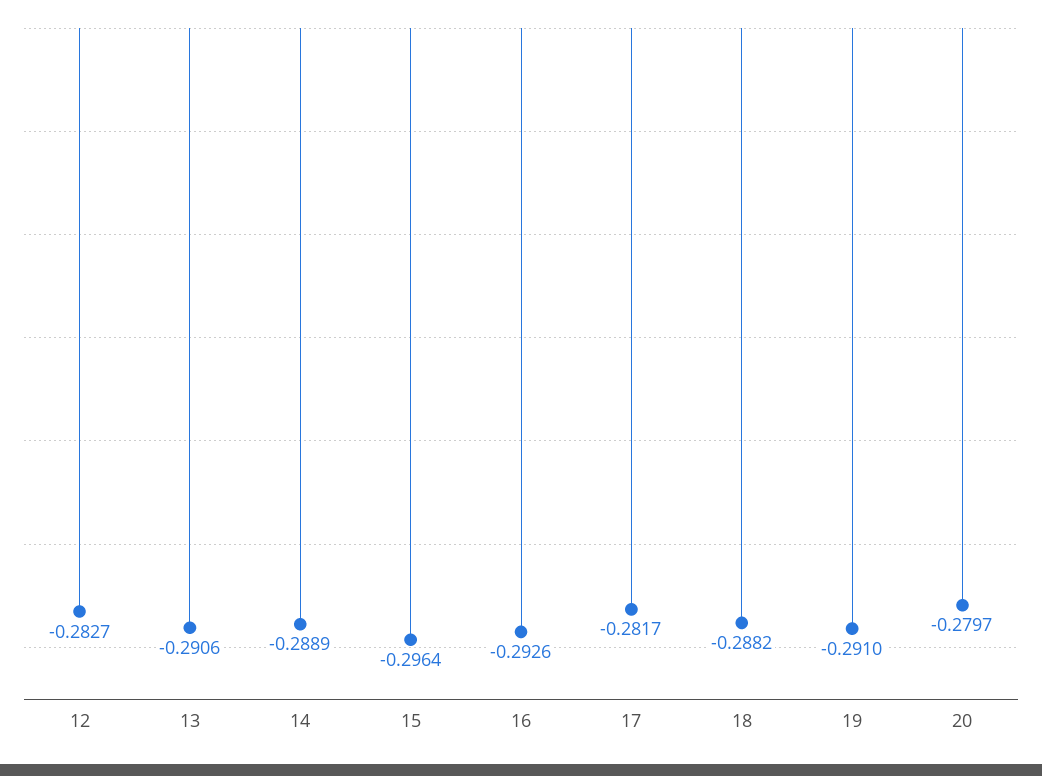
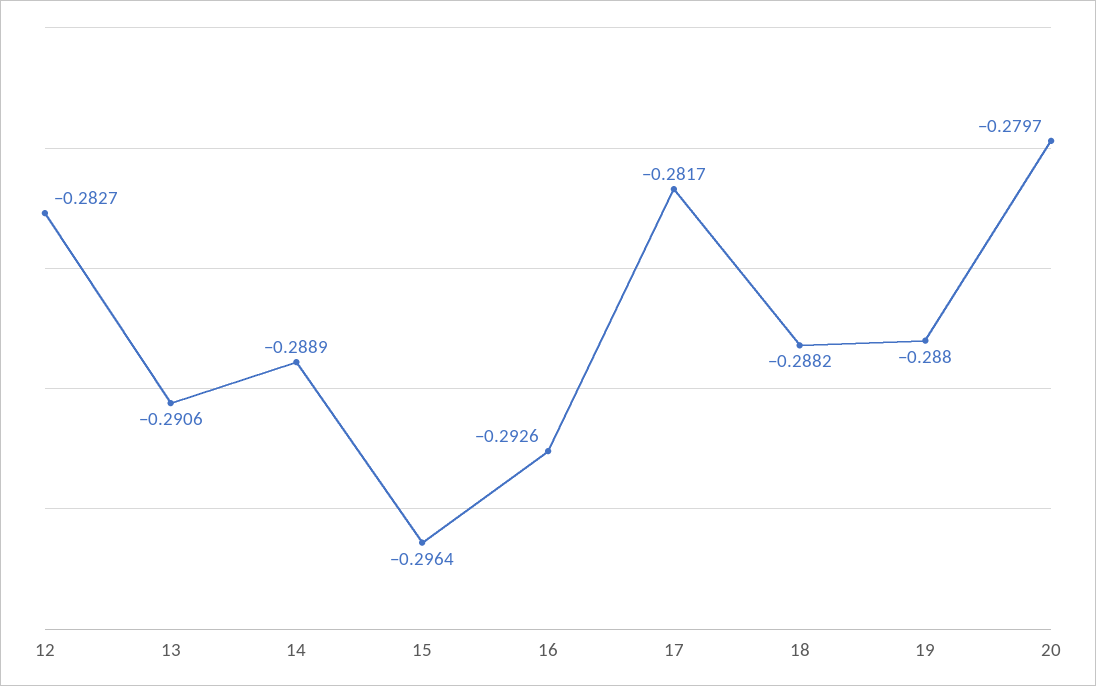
  {
    "12": -0.2827,
    "13": -0.2906,
    "14": -0.2889,
    "15": -0.2964,
    "16": -0.2926,
    "17": -0.2817,
    "18": -0.2882,
-   "19": -0.291,
+   "19": -0.288,
    "20": -0.2797
  }

